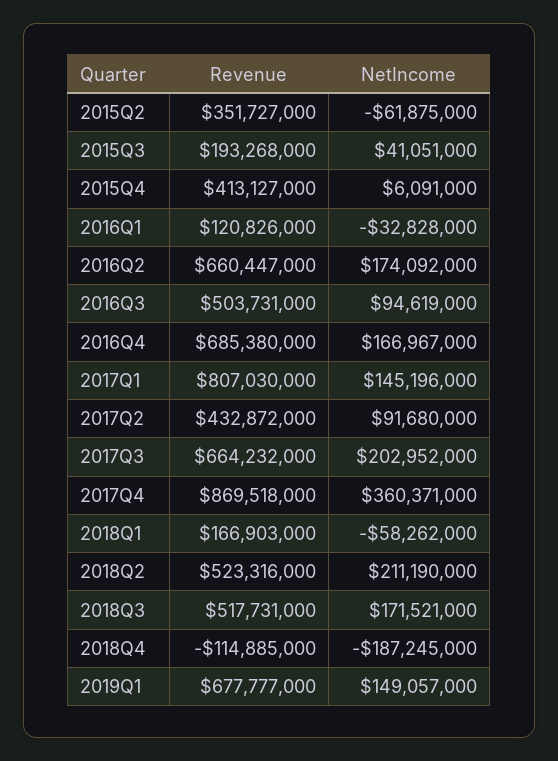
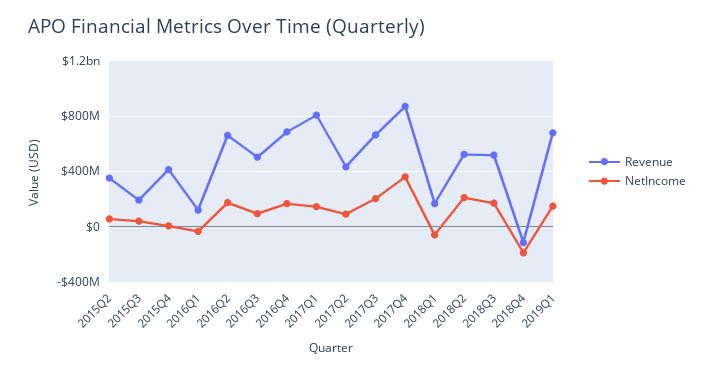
  {
    "Revenue": {
      "2015Q2": 351727000,
      "2015Q3": 193268000,
      "2015Q4": 413127000,
      "2016Q1": 120826000,
      "2016Q2": 660447000,
      "2016Q3": 503731000,
      "2016Q4": 685380000,
      "2017Q1": 807030000,
      "2017Q2": 432872000,
      "2017Q3": 664232000,
      "2017Q4": 869518000,
      "2018Q1": 166903000,
      "2018Q2": 523316000,
      "2018Q3": 517731000,
      "2018Q4": -114885000,
      "2019Q1": 677777000
    },
    "NetIncome": {
-     "2015Q2": -61875000,
+     "2015Q2": 50000000,
      "2015Q3": 41051000,
      "2015Q4": 6091000,
      "2016Q1": -32828000,
      "2016Q2": 174092000,
      "2016Q3": 94619000,
      "2016Q4": 166967000,
      "2017Q1": 145196000,
      "2017Q2": 91680000,
      "2017Q3": 202952000,
      "2017Q4": 360371000,
      "2018Q1": -58262000,
      "2018Q2": 211190000,
      "2018Q3": 171521000,
      "2018Q4": -187245000,
      "2019Q1": 149057000
    }
  }

